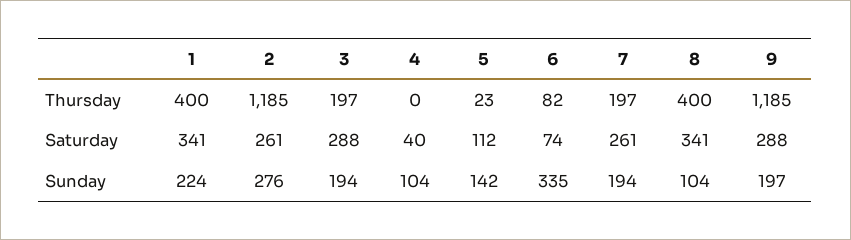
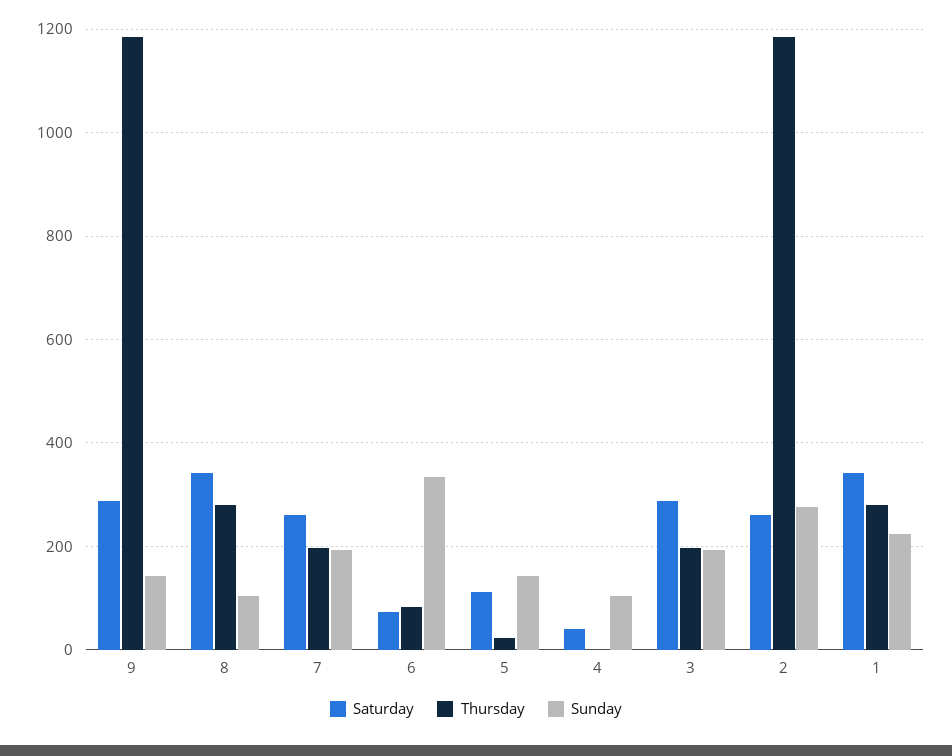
  {
    "Thursday": {
-     "1": 400,
+     "1": 280,
      "2": 1185,
      "3": 197,
      "4": 0,
      "5": 23,
      "6": 82,
      "7": 197,
-     "8": 400,
+     "8": 280,
      "9": 1185
    },
    "Saturday": {
      "1": 341,
      "2": 261,
      "3": 288,
      "4": 40,
      "5": 112,
      "6": 74,
      "7": 261,
      "8": 341,
      "9": 288
    },
    "Sunday": {
      "1": 224,
      "2": 276,
      "3": 194,
      "4": 104,
      "5": 142,
      "6": 335,
      "7": 194,
      "8": 104,
-     "9": 197
+     "9": 140
    }
  }

